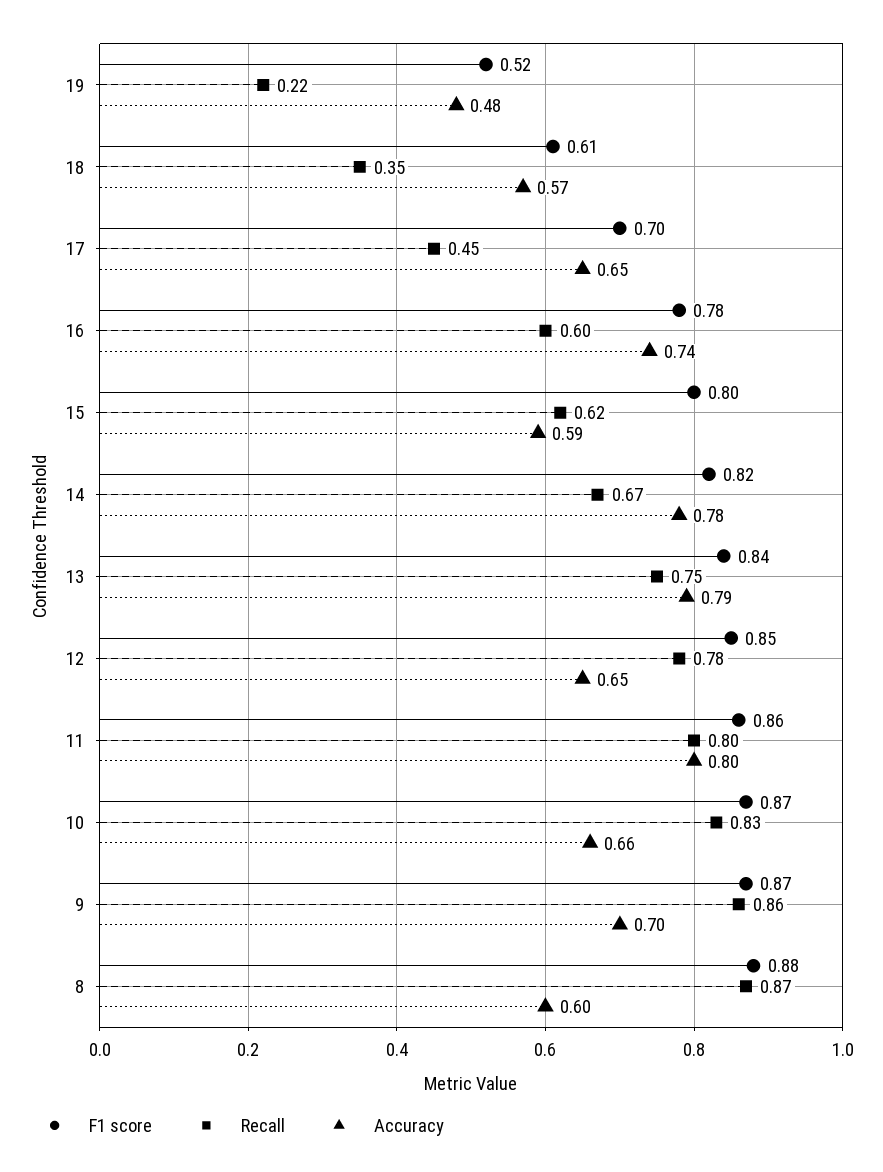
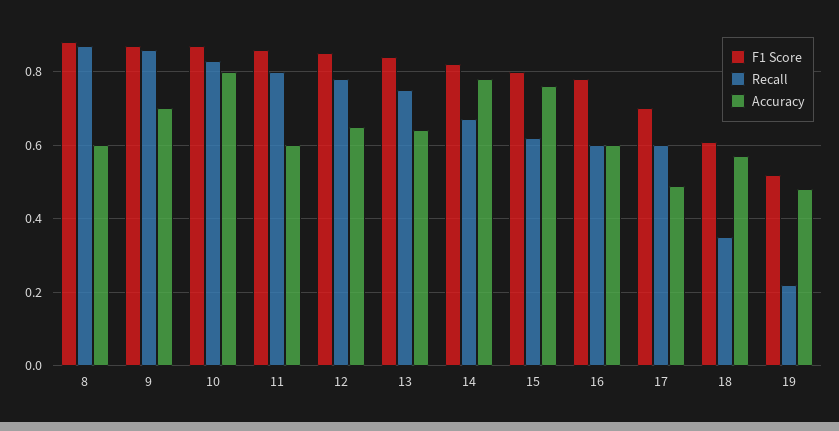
  {
    "F1 score": {
      "19": 0.52,
      "18": 0.61,
      "17": 0.7,
      "16": 0.78,
      "15": 0.8,
      "14": 0.82,
      "13": 0.84,
      "12": 0.85,
      "11": 0.86,
      "10": 0.87,
      "9": 0.87,
      "8": 0.88
    },
    "Recall": {
      "19": 0.22,
      "18": 0.35,
-     "17": 0.45,
+     "17": 0.6,
      "16": 0.6,
      "15": 0.62,
      "14": 0.67,
      "13": 0.75,
      "12": 0.78,
      "11": 0.8,
      "10": 0.83,
      "9": 0.86,
      "8": 0.87
    },
    "Accuracy": {
      "19": 0.48,
      "18": 0.57,
-     "17": 0.65,
+     "17": 0.5,
-     "16": 0.74,
+     "16": 0.6,
-     "15": 0.59,
+     "15": 0.75,
      "14": 0.78,
-     "13": 0.79,
+     "13": 0.65,
      "12": 0.65,
-     "11": 0.8,
+     "11": 0.6,
-     "10": 0.66,
+     "10": 0.8,
      "9": 0.7,
      "8": 0.6
    }
  }

